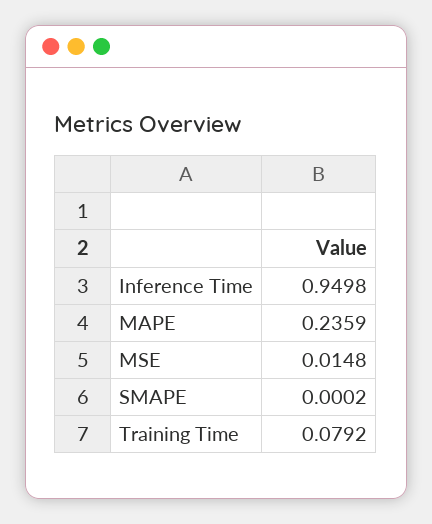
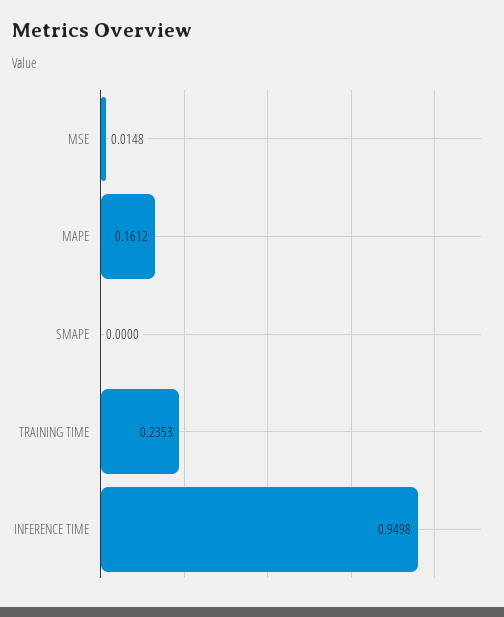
  {
    "Inference Time": 0.9498,
-   "MAPE": 0.2359,
+   "MAPE": 0.1612,
    "MSE": 0.0148,
-   "SMAPE": 0.0002,
+   "SMAPE": 0,
-   "Training Time": 0.0792
+   "Training Time": 0.2353
  }

